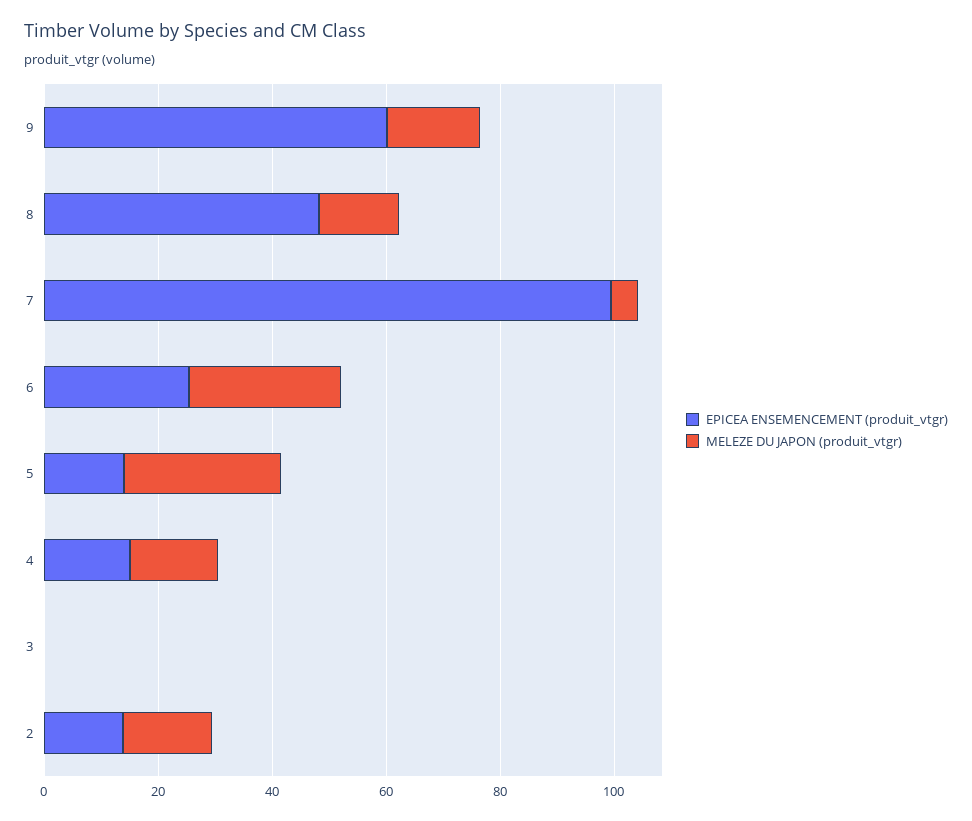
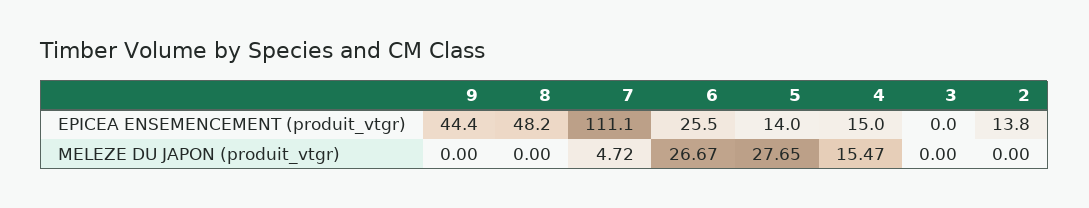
  {
    "EPICEA ENSEMENCEMENT (produit_vtgr)": {
-     "9": 60,
+     "9": 44.4,
      "8": 48.2,
-     "7": 100,
+     "7": 111.1,
      "6": 25.5,
      "5": 14,
      "4": 15,
      "3": 0,
      "2": 13.8
    },
    "MELEZE DU JAPON (produit_vtgr)": {
-     "9": 15,
+     "9": 0,
-     "8": 15,
+     "8": 0,
      "7": 4.72,
      "6": 26.67,
      "5": 27.65,
      "4": 15.47,
      "3": 0,
-     "2": 15
+     "2": 0
    }
  }

